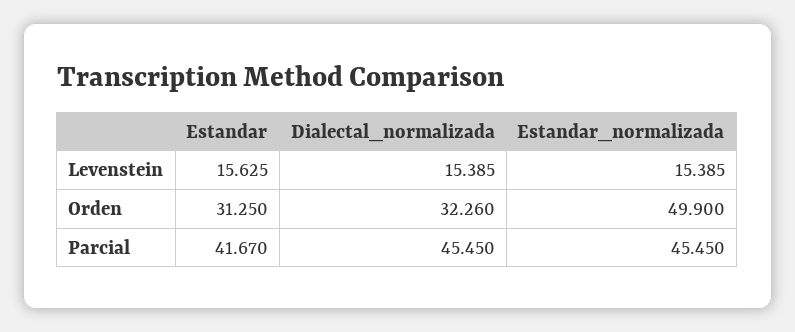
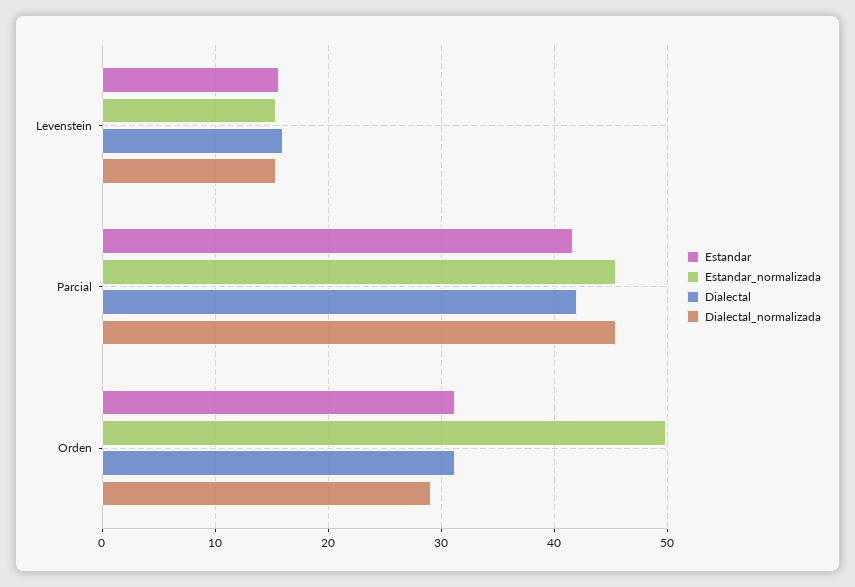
  {
    "Estandar": {
      "Levenstein": 15.625,
      "Orden": 31.25,
      "Parcial": 41.67
    },
    "Dialectal_normalizada": {
      "Levenstein": 15.385,
-     "Orden": 32.26,
+     "Orden": 29,
      "Parcial": 45.45
    },
    "Estandar_normalizada": {
      "Levenstein": 15.385,
      "Orden": 49.9,
      "Parcial": 45.45
-   }
+   },
+   "Dialectal": {
+     "Levenstein": 16,
+     "Parcial": 42,
+     "Orden": 31
+   }
  }

